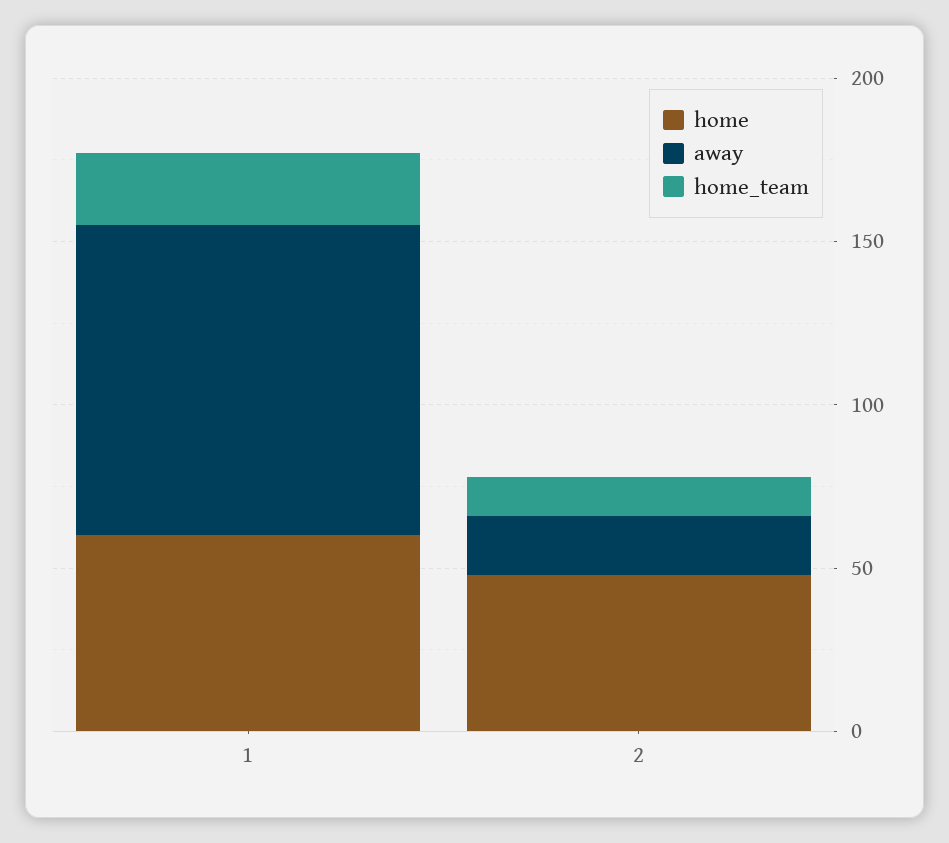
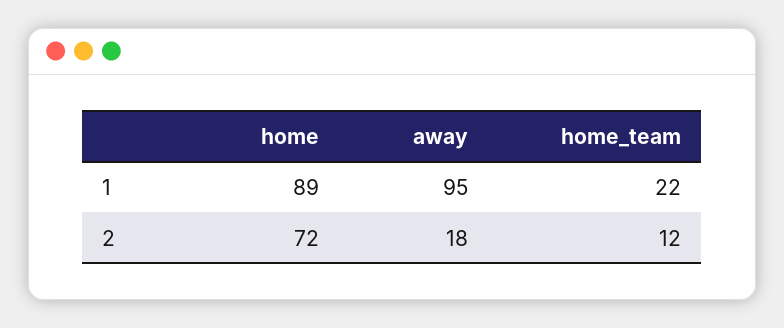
  {
    "home": {
-     "1": 60,
+     "1": 89,
-     "2": 50
+     "2": 72
    },
    "away": {
      "1": 95,
      "2": 18
    },
    "home_team": {
      "1": 22,
      "2": 12
    }
  }

